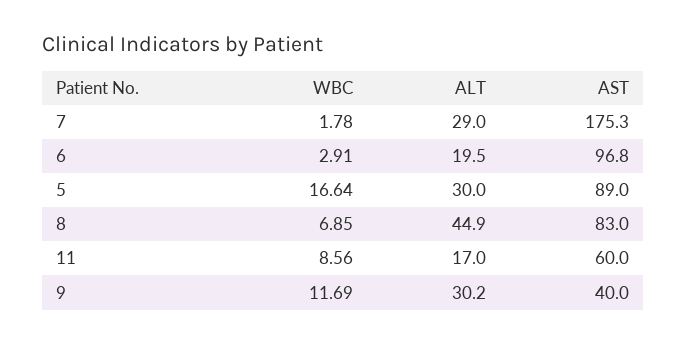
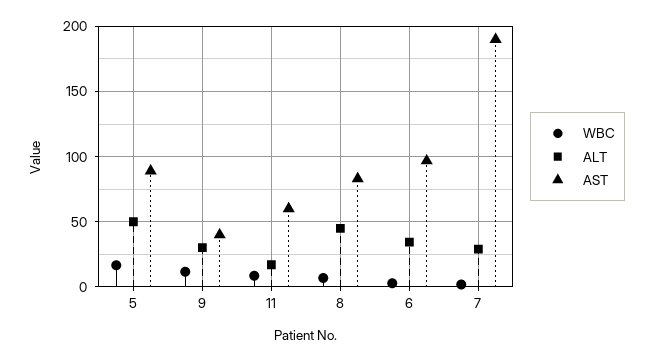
  {
    "WBC": {
      "7": 1.78,
      "6": 2.91,
      "5": 16.64,
      "8": 6.85,
      "11": 8.56,
      "9": 11.69
    },
    "ALT": {
      "7": 29,
-     "6": 19.5,
+     "6": 35,
-     "5": 30,
+     "5": 50,
      "8": 44.9,
      "11": 17,
      "9": 30.2
    },
    "AST": {
-     "7": 175.3,
+     "7": 190,
      "6": 96.8,
      "5": 89,
      "8": 83,
      "11": 60,
      "9": 40
    }
  }

